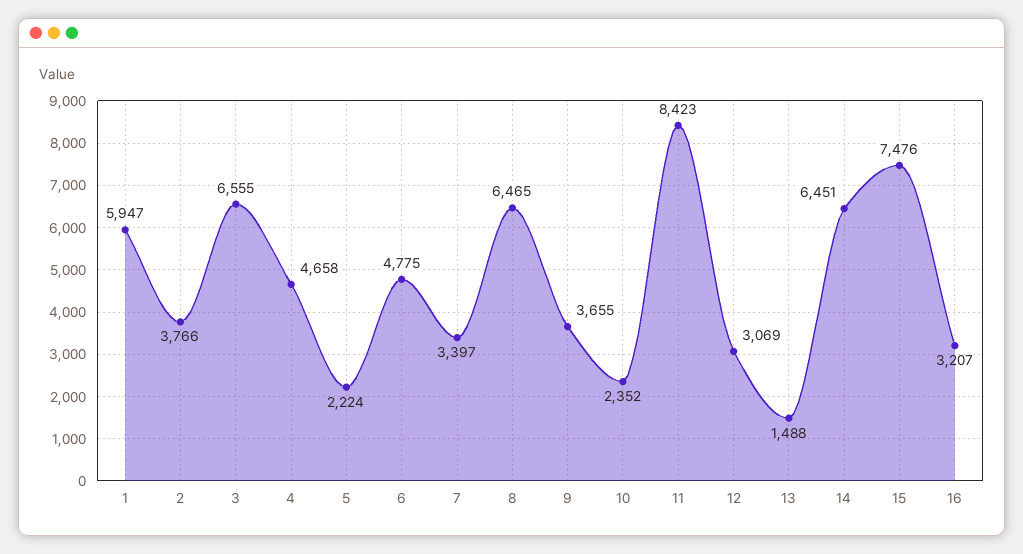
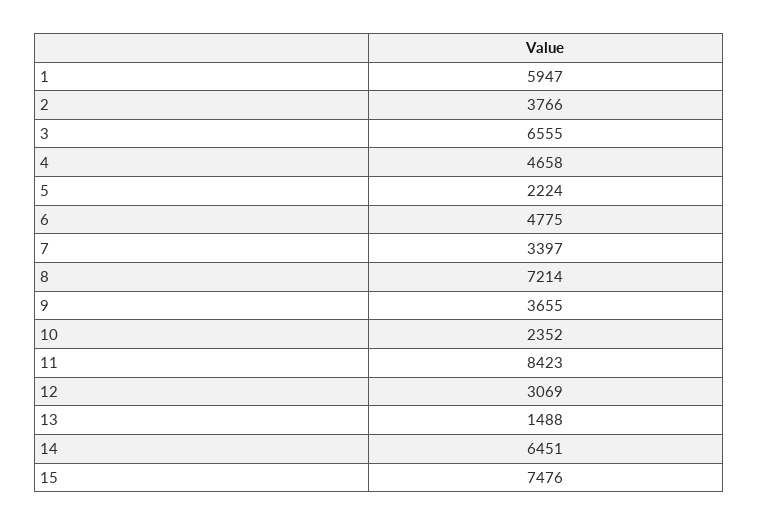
  {
    "1": 5947,
    "2": 3766,
    "3": 6555,
    "4": 4658,
    "5": 2224,
    "6": 4775,
    "7": 3397,
-   "8": 6465,
+   "8": 7214,
    "9": 3655,
    "10": 2352,
    "11": 8423,
    "12": 3069,
    "13": 1488,
    "14": 6451,
-   "15": 7476,
+   "15": 7476
-   "16": 3207
  }

